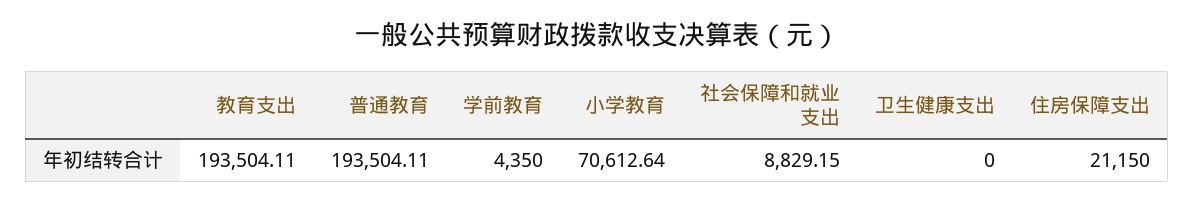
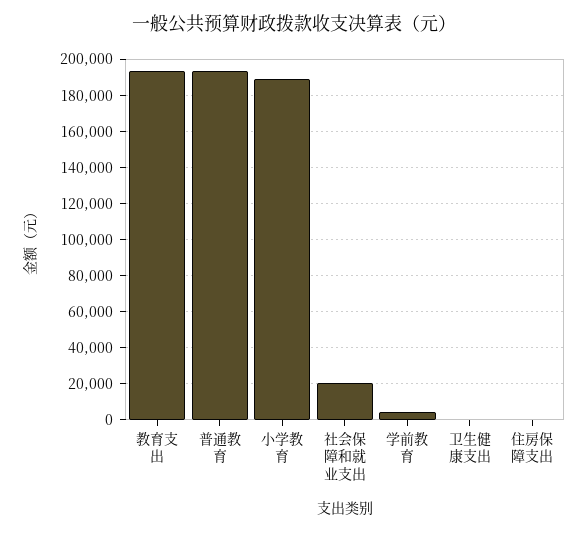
  {
    "教育支出": 193504.11,
    "普通教育": 193504.11,
    "学前教育": 4350,
-   "小学教育": 70612.64,
+   "小学教育": 190000,
-   "社会保障和就业支出": 8829.15,
+   "社会保障和就业支出": 20000,
    "卫生健康支出": 0,
-   "住房保障支出": 21150
+   "住房保障支出": 0
  }

